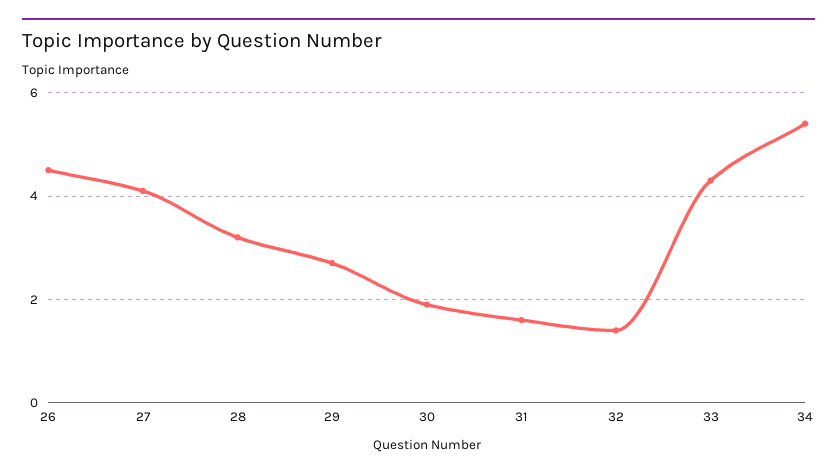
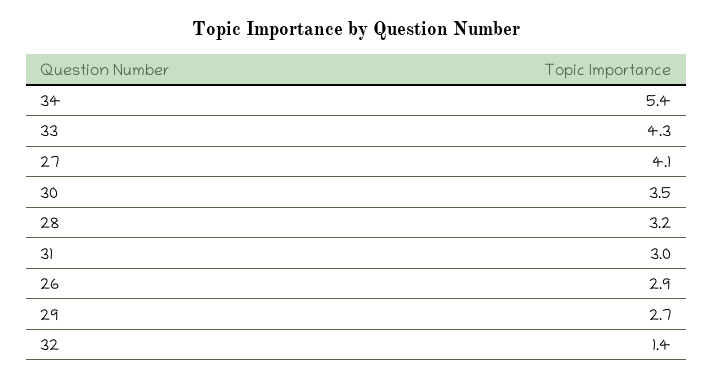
  {
-   "26": 4.5,
+   "26": 2.9,
    "27": 4.1,
    "28": 3.2,
    "29": 2.7,
-   "30": 2,
+   "30": 3.5,
-   "31": 1.5,
+   "31": 3,
    "32": 1.4,
    "33": 4.3,
    "34": 5.4
  }

